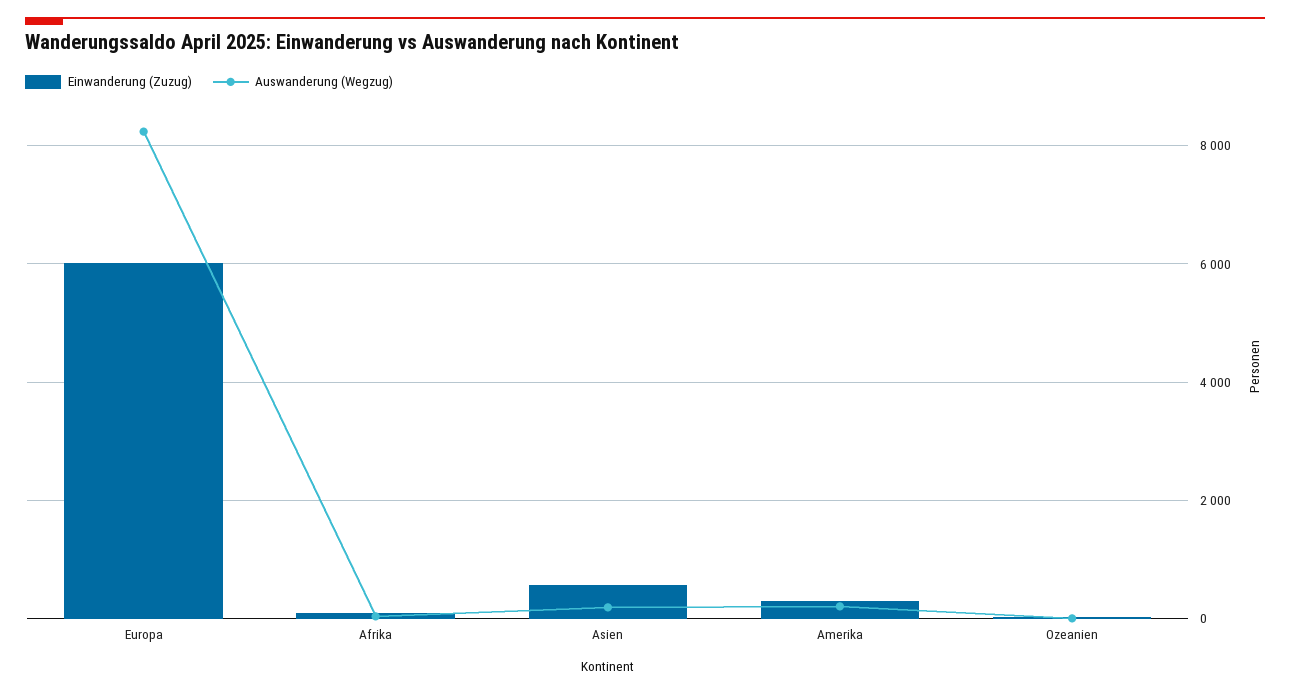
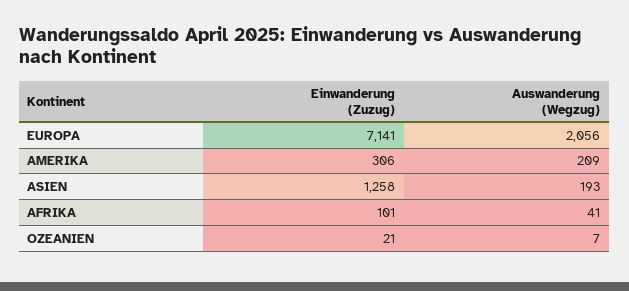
  {
    "Einwanderung (Zuzug)": {
-     "Europa": 6000,
+     "Europa": 7141,
      "Afrika": 101,
-     "Asien": 600,
+     "Asien": 1258,
      "Amerika": 306,
      "Ozeanien": 21
    },
    "Auswanderung (Wegzug)": {
-     "Europa": 8200,
+     "Europa": 2056,
      "Afrika": 41,
      "Asien": 193,
      "Amerika": 209,
      "Ozeanien": 7
    }
  }

